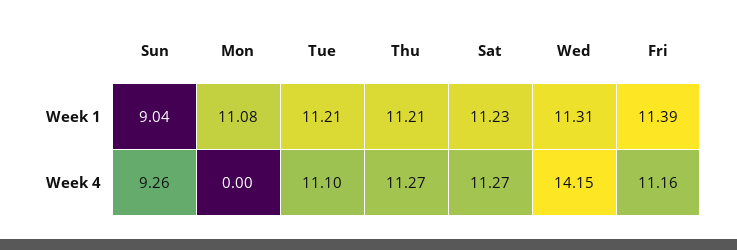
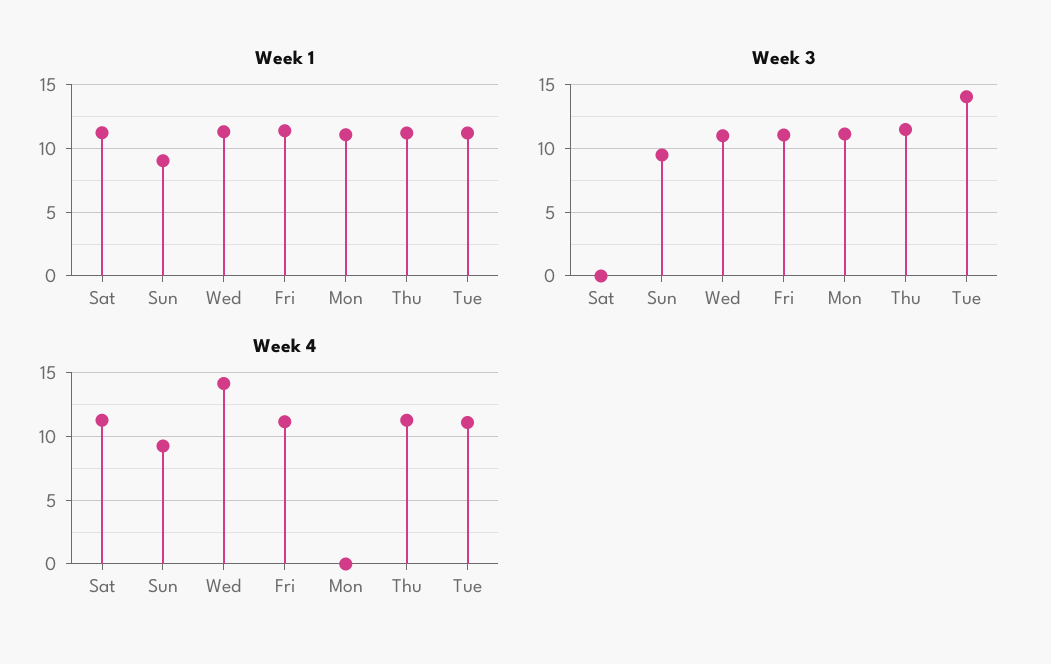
  {
    "Week 1": {
      "Sun": 9.04,
      "Mon": 11.08,
      "Tue": 11.21,
      "Thu": 11.21,
      "Sat": 11.23,
      "Wed": 11.31,
      "Fri": 11.39
    },
    "Week 4": {
      "Sun": 9.26,
      "Mon": 0,
      "Tue": 11.1,
      "Thu": 11.27,
      "Sat": 11.27,
      "Wed": 14.15,
      "Fri": 11.16
-   }
+   },
+   "Week 3": {
+     "Sat": 0,
+     "Sun": 9.5,
+     "Wed": 11,
+     "Fri": 11,
+     "Mon": 11,
+     "Thu": 11.5,
+     "Tue": 14
+   }
  }

